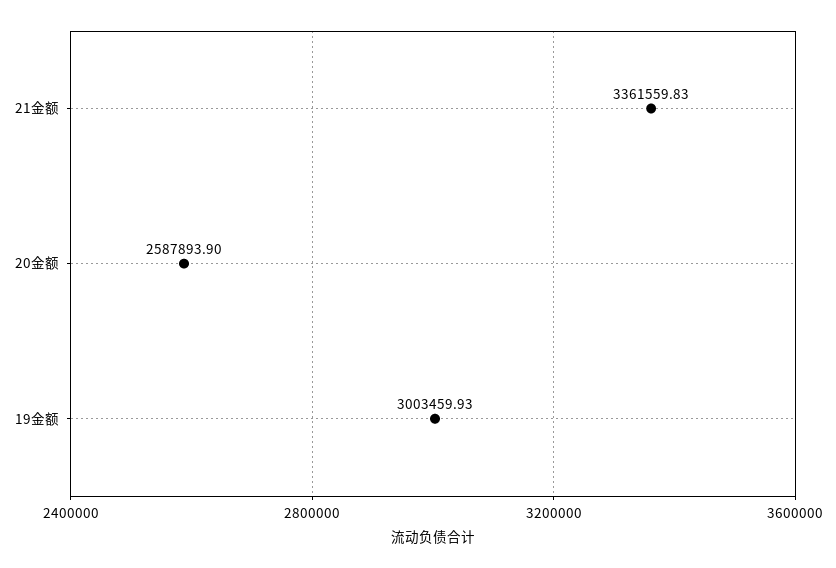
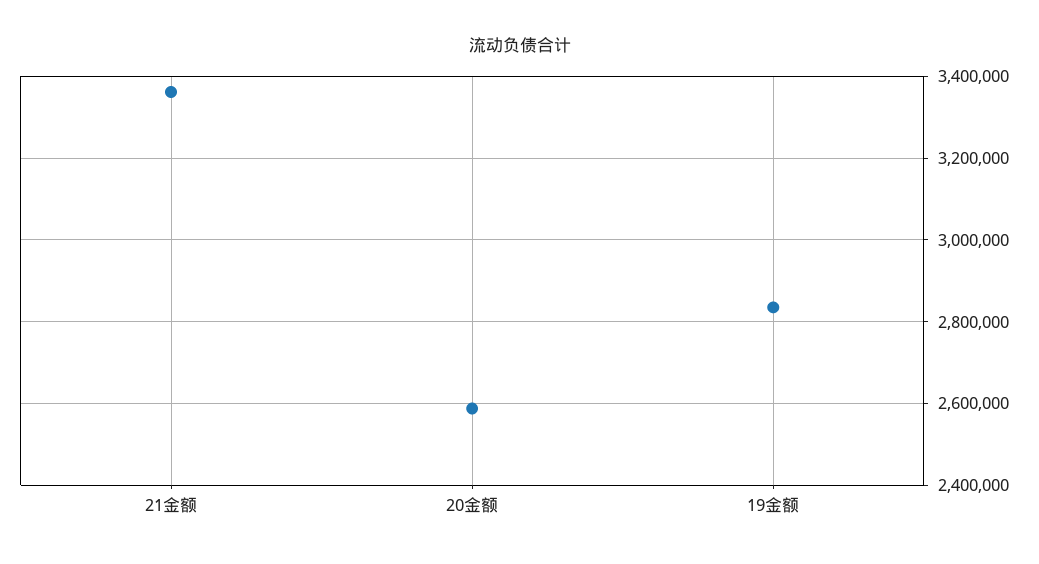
  {
    "21金额": 3361559.83,
    "20金额": 2587893.9,
-   "19金额": 3003459.93
+   "19金额": 2840000
  }

